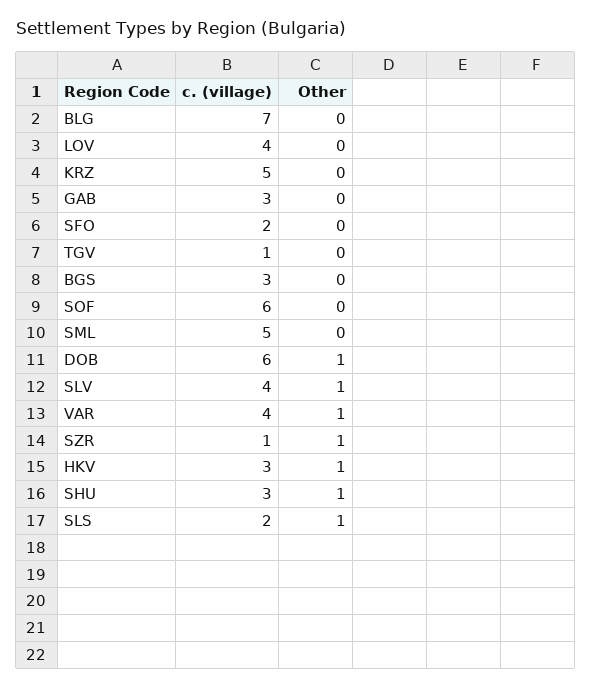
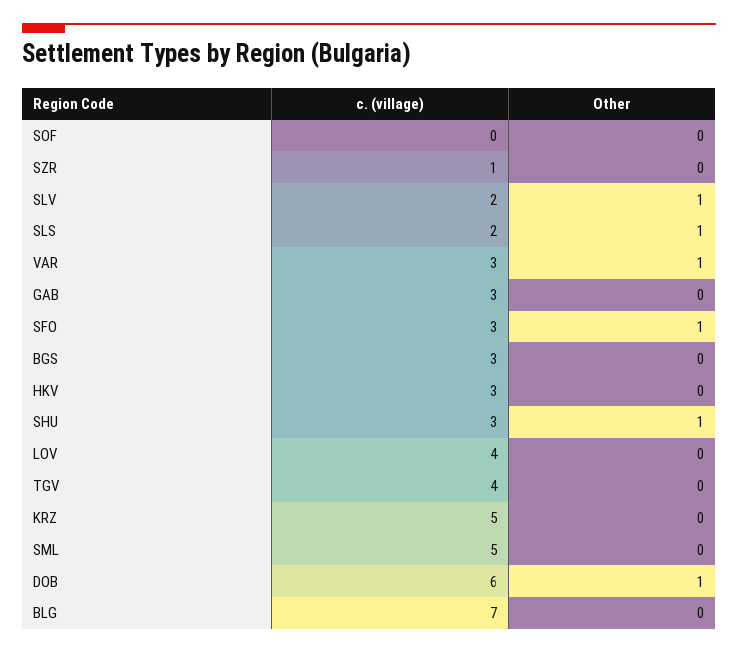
  {
    "с. (village)": {
      "BLG": 7,
      "LOV": 4,
      "KRZ": 5,
      "GAB": 3,
-     "SFO": 2,
+     "SFO": 3,
-     "TGV": 1,
+     "TGV": 4,
      "BGS": 3,
-     "SOF": 6,
+     "SOF": 0,
      "SML": 5,
      "DOB": 6,
-     "SLV": 4,
+     "SLV": 2,
-     "VAR": 4,
+     "VAR": 3,
      "SZR": 1,
      "HKV": 3,
      "SHU": 3,
      "SLS": 2
    },
    "Other": {
      "BLG": 0,
      "LOV": 0,
      "KRZ": 0,
      "GAB": 0,
-     "SFO": 0,
+     "SFO": 1,
      "TGV": 0,
      "BGS": 0,
      "SOF": 0,
      "SML": 0,
      "DOB": 1,
      "SLV": 1,
      "VAR": 1,
-     "SZR": 1,
+     "SZR": 0,
-     "HKV": 1,
+     "HKV": 0,
      "SHU": 1,
      "SLS": 1
    }
  }

